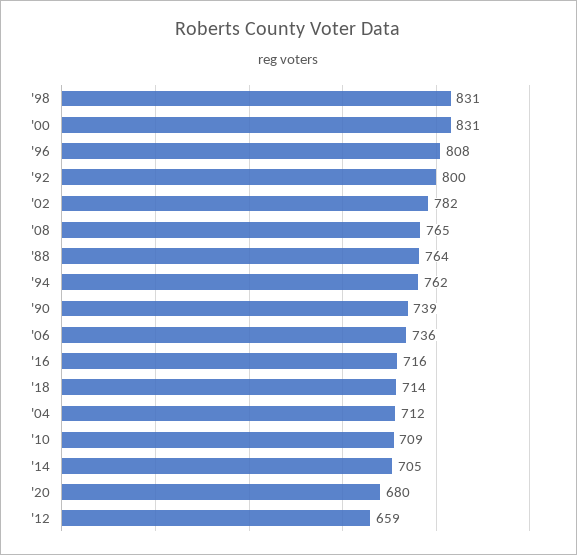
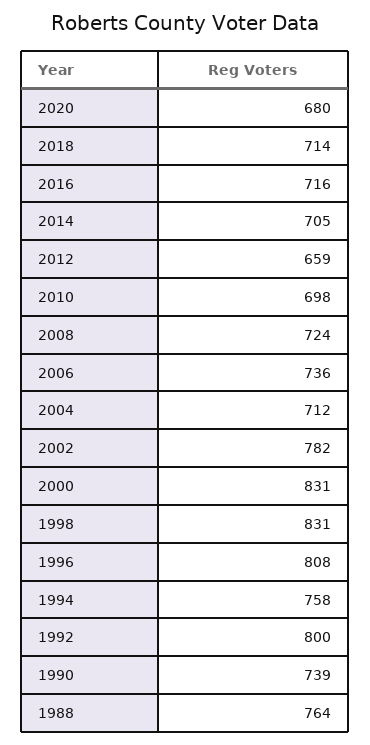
  {
    "'98": 831,
    "'00": 831,
    "'96": 808,
    "'92": 800,
    "'02": 782,
-   "'08": 765,
+   "'08": 724,
    "'88": 764,
-   "'94": 762,
+   "'94": 758,
    "'90": 739,
    "'06": 736,
    "'16": 716,
    "'18": 714,
    "'04": 712,
-   "'10": 709,
+   "'10": 698,
    "'14": 705,
    "'20": 680,
    "'12": 659
  }

